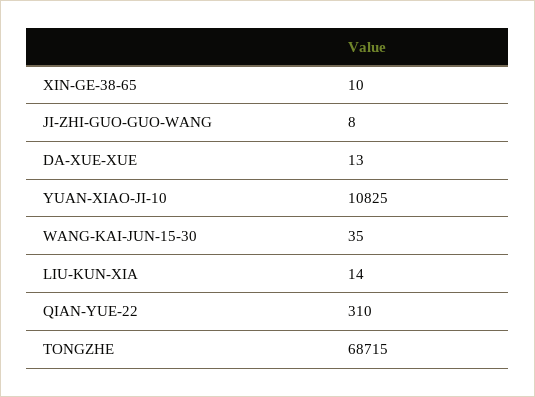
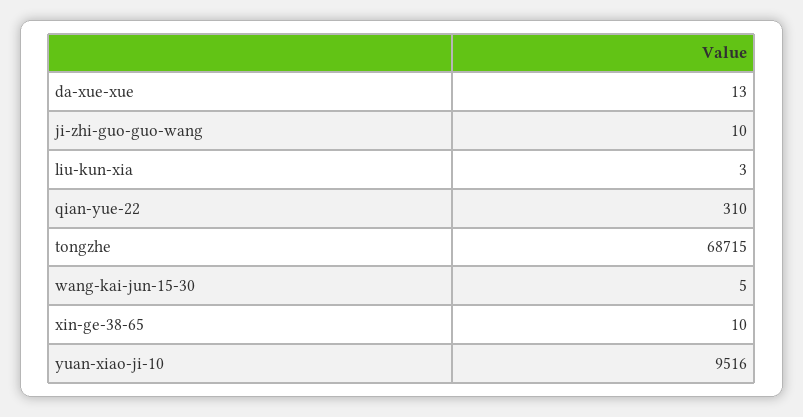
  {
    "XIN-GE-38-65": 10,
-   "JI-ZHI-GUO-GUO-WANG": 8,
+   "JI-ZHI-GUO-GUO-WANG": 10,
    "DA-XUE-XUE": 13,
-   "YUAN-XIAO-JI-10": 10825,
+   "YUAN-XIAO-JI-10": 9516,
-   "WANG-KAI-JUN-15-30": 35,
+   "WANG-KAI-JUN-15-30": 5,
-   "LIU-KUN-XIA": 14,
+   "LIU-KUN-XIA": 3,
    "QIAN-YUE-22": 310,
    "TONGZHE": 68715
  }

